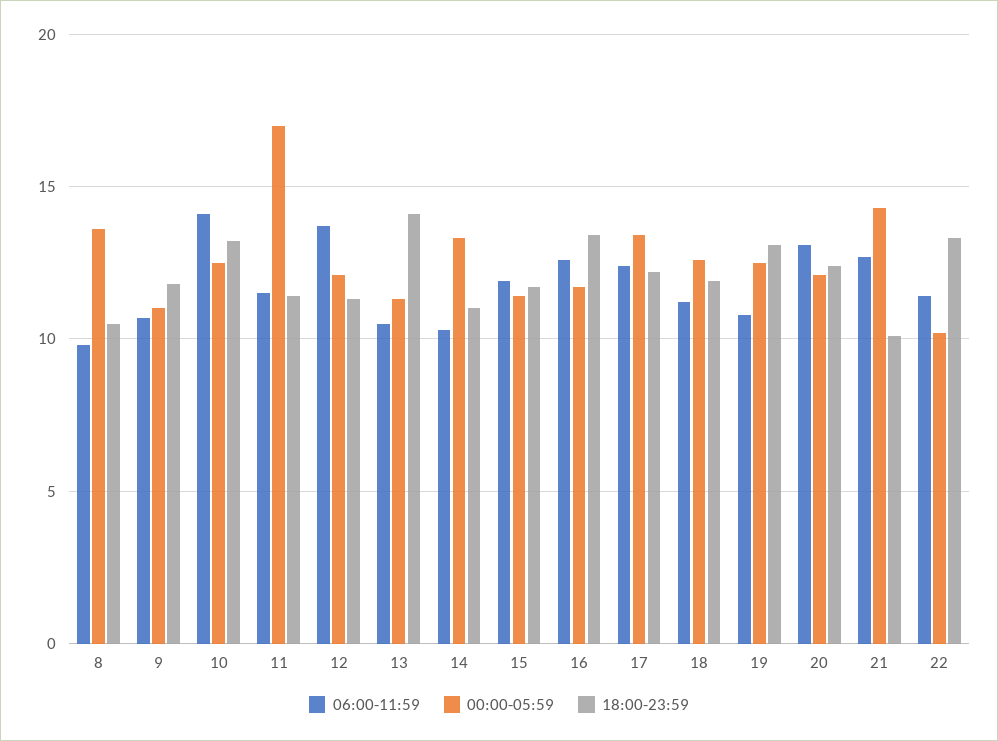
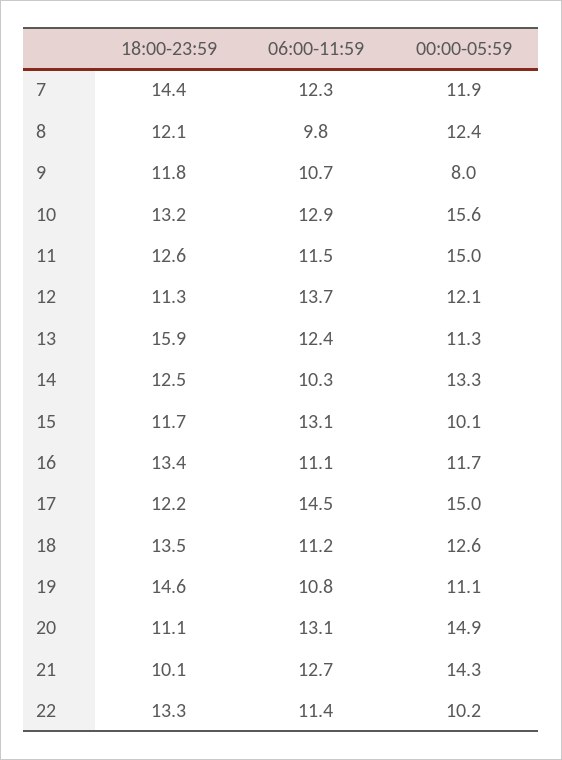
  {
    "06:00-11:59": {
      "8": 9.8,
      "9": 10.7,
-     "10": 14,
+     "10": 12.9,
      "11": 11.5,
      "12": 13.7,
-     "13": 10.5,
+     "13": 12.4,
      "14": 10.3,
-     "15": 12,
+     "15": 13.1,
-     "16": 12.5,
+     "16": 11.1,
-     "17": 12.5,
+     "17": 14.5,
      "18": 11.2,
      "19": 10.8,
      "20": 13.1,
      "21": 12.7,
-     "22": 11.4
+     "22": 11.4,
+     "7": 12.3
    },
    "00:00-05:59": {
-     "8": 13.5,
+     "8": 12.4,
-     "9": 11,
+     "9": 8,
-     "10": 12.5,
+     "10": 15.6,
-     "11": 17,
+     "11": 15,
      "12": 12.1,
      "13": 11.3,
      "14": 13.3,
-     "15": 11.5,
+     "15": 10.1,
      "16": 11.7,
-     "17": 13.5,
+     "17": 15,
      "18": 12.6,
-     "19": 12.5,
+     "19": 11.1,
-     "20": 12,
+     "20": 14.9,
      "21": 14.3,
-     "22": 10.2
+     "22": 10.2,
+     "7": 11.9
    },
    "18:00-23:59": {
-     "8": 10.5,
+     "8": 12.1,
      "9": 11.8,
      "10": 13.2,
-     "11": 11.5,
+     "11": 12.6,
      "12": 11.3,
-     "13": 14,
+     "13": 15.9,
-     "14": 11,
+     "14": 12.5,
      "15": 11.7,
      "16": 13.4,
      "17": 12.2,
-     "18": 12,
+     "18": 13.5,
-     "19": 13,
+     "19": 14.6,
-     "20": 12.5,
+     "20": 11.1,
      "21": 10.1,
-     "22": 13.3
+     "22": 13.3,
+     "7": 14.4
    }
  }

